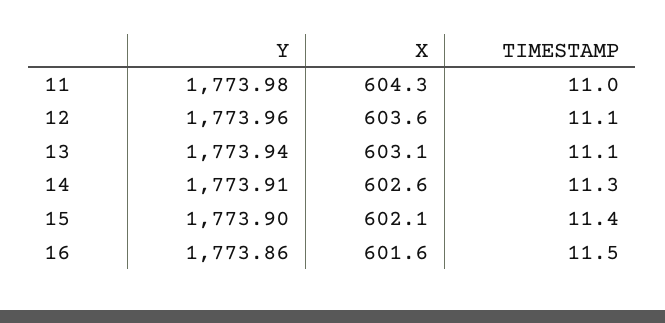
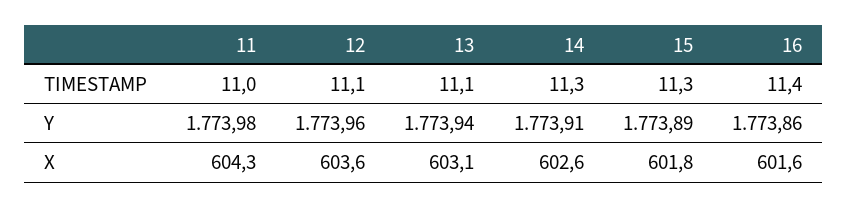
  {
    "Y": {
      "11": 1773.98,
      "12": 1773.96,
      "13": 1773.94,
      "14": 1773.91,
-     "15": 1773.9,
+     "15": 1773.89,
      "16": 1773.86
    },
    "X": {
      "11": 604.3,
      "12": 603.6,
      "13": 603.1,
      "14": 602.6,
-     "15": 602.1,
+     "15": 601.8,
      "16": 601.6
    },
    "TIMESTAMP": {
      "11": 11,
      "12": 11.1,
      "13": 11.1,
      "14": 11.3,
-     "15": 11.4,
+     "15": 11.3,
-     "16": 11.5
+     "16": 11.4
    }
  }

